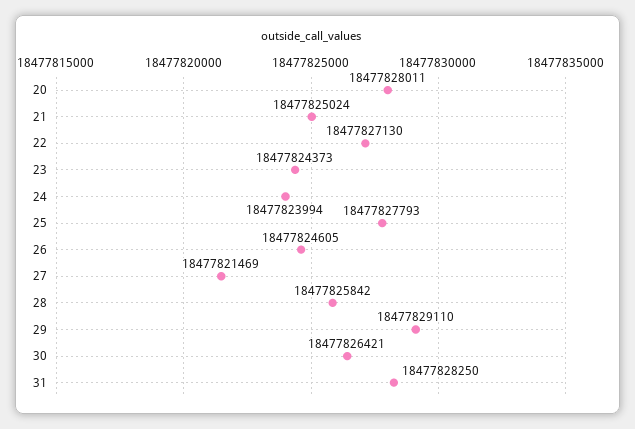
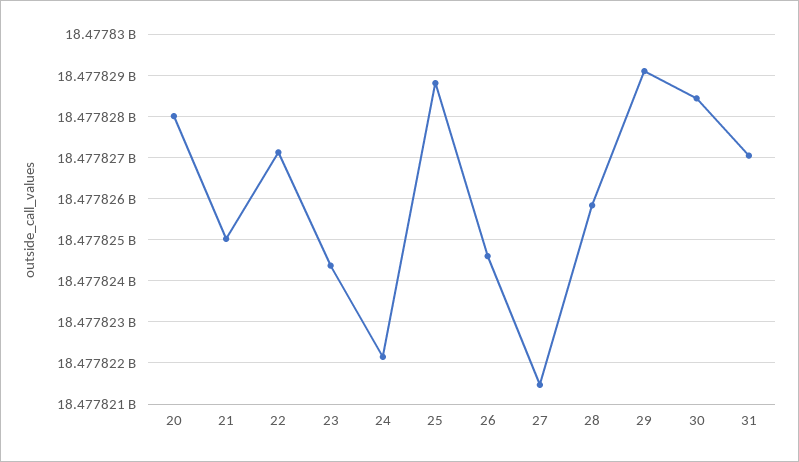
  {
    "20": 18477828011,
    "21": 18477825024,
    "22": 18477827130,
    "23": 18477824373,
-   "24": 18477823994,
+   "24": 18477822200,
-   "25": 18477827793,
+   "25": 18477828800,
    "26": 18477824605,
    "27": 18477821469,
    "28": 18477825842,
    "29": 18477829110,
-   "30": 18477826421,
+   "30": 18477828400,
-   "31": 18477828250
+   "31": 18477827000
  }

